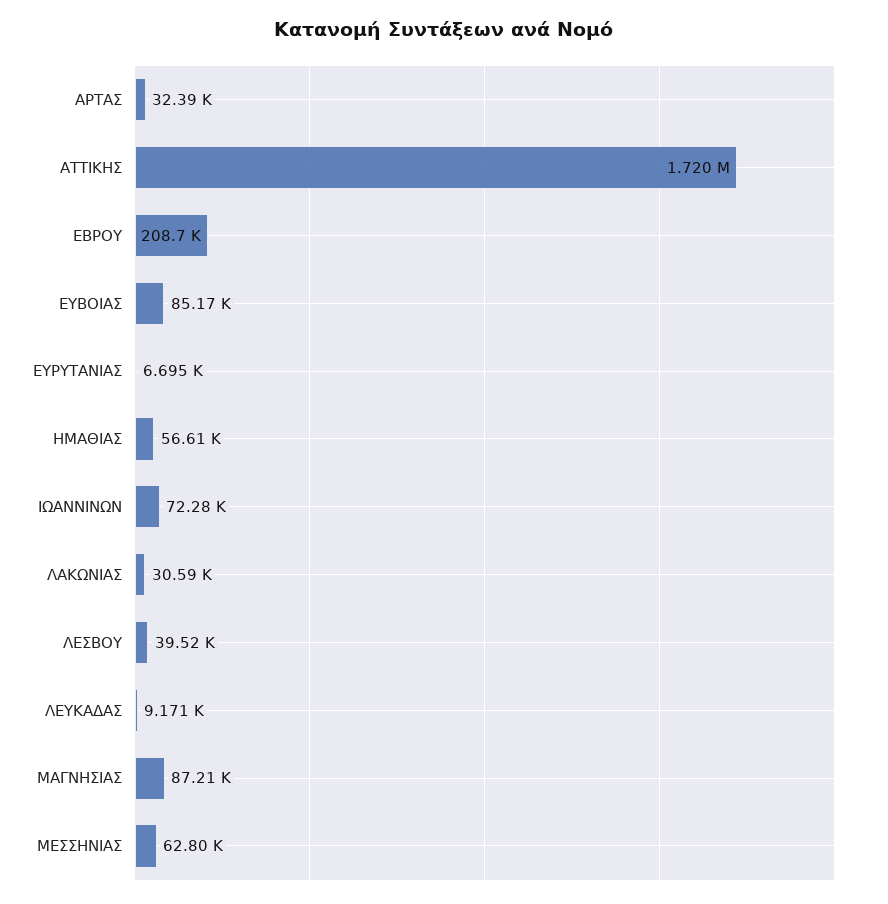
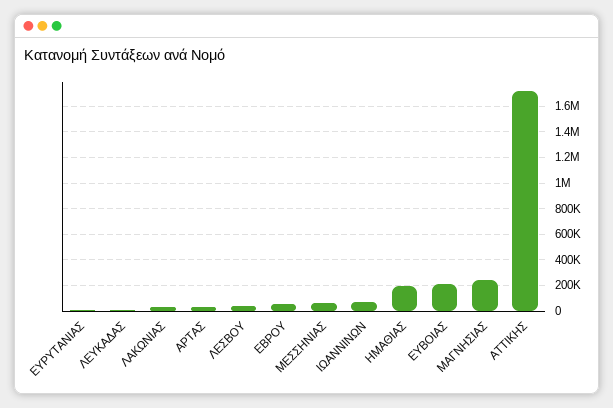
  {
    "ΑΡΤΑΣ": 32390,
    "ΑΤΤΙΚΗΣ": 1720000,
-   "ΕΒΡΟΥ": 208700,
+   "ΕΒΡΟΥ": 50000,
-   "ΕΥΒΟΙΑΣ": 85170,
+   "ΕΥΒΟΙΑΣ": 200000,
    "ΕΥΡΥΤΑΝΙΑΣ": 6695,
-   "ΗΜΑΘΙΑΣ": 56610,
+   "ΗΜΑΘΙΑΣ": 200000,
    "ΙΩΑΝΝΙΝΩΝ": 72280,
    "ΛΑΚΩΝΙΑΣ": 30590,
    "ΛΕΣΒΟΥ": 39520,
    "ΛΕΥΚΑΔΑΣ": 9171,
-   "ΜΑΓΝΗΣΙΑΣ": 87210,
+   "ΜΑΓΝΗΣΙΑΣ": 250000,
    "ΜΕΣΣΗΝΙΑΣ": 62800
  }

